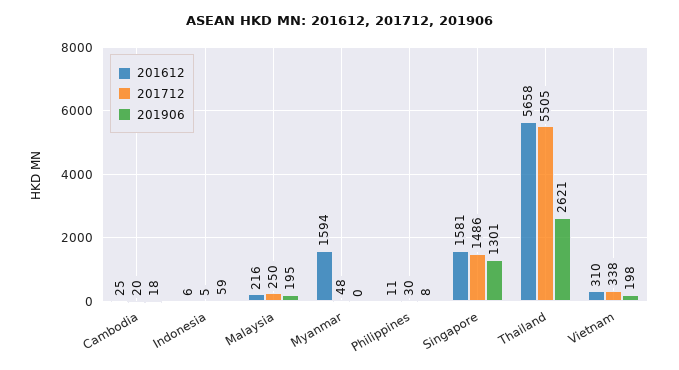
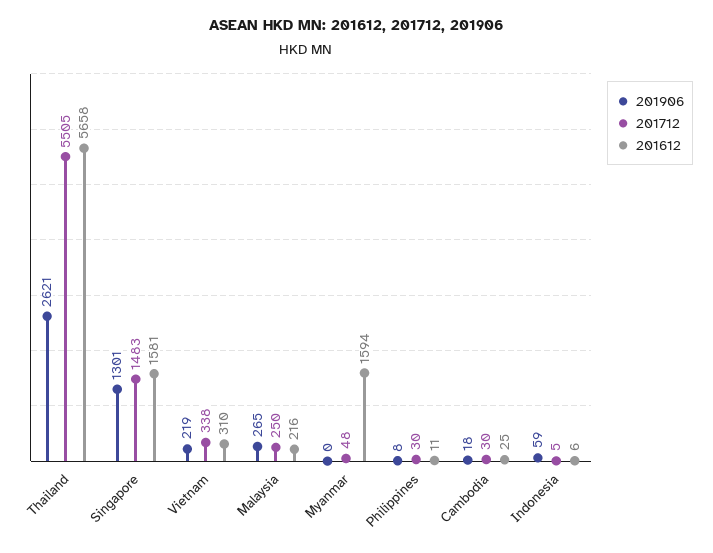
  {
    "201612": {
      "Cambodia": 25,
      "Indonesia": 6,
      "Malaysia": 216,
      "Myanmar": 1594,
      "Philippines": 11,
      "Singapore": 1581,
      "Thailand": 5658,
      "Vietnam": 310
    },
    "201712": {
-     "Cambodia": 20,
+     "Cambodia": 30,
      "Indonesia": 5,
      "Malaysia": 250,
      "Myanmar": 48,
      "Philippines": 30,
-     "Singapore": 1486,
+     "Singapore": 1483,
      "Thailand": 5505,
      "Vietnam": 338
    },
    "201906": {
      "Cambodia": 18,
      "Indonesia": 59,
-     "Malaysia": 195,
+     "Malaysia": 265,
      "Myanmar": 0,
      "Philippines": 8,
      "Singapore": 1301,
      "Thailand": 2621,
-     "Vietnam": 198
+     "Vietnam": 219
    }
  }

